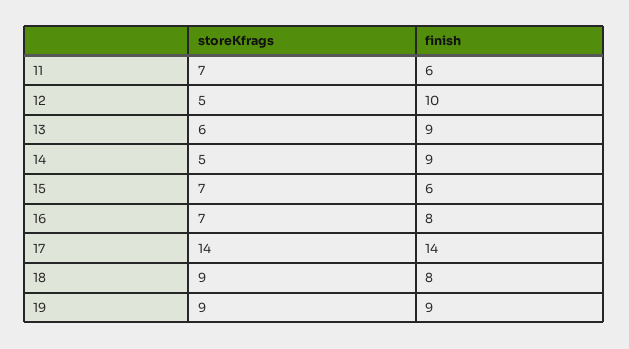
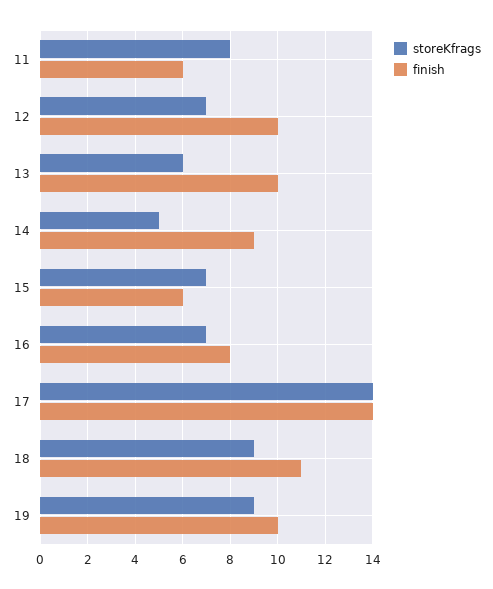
  {
    "storeKfrags": {
-     "11": 7,
+     "11": 8,
-     "12": 5,
+     "12": 7,
      "13": 6,
      "14": 5,
      "15": 7,
      "16": 7,
      "17": 14,
      "18": 9,
      "19": 9
    },
    "finish": {
      "11": 6,
      "12": 10,
-     "13": 9,
+     "13": 10,
      "14": 9,
      "15": 6,
      "16": 8,
      "17": 14,
-     "18": 8,
+     "18": 11,
-     "19": 9
+     "19": 10
    }
  }

